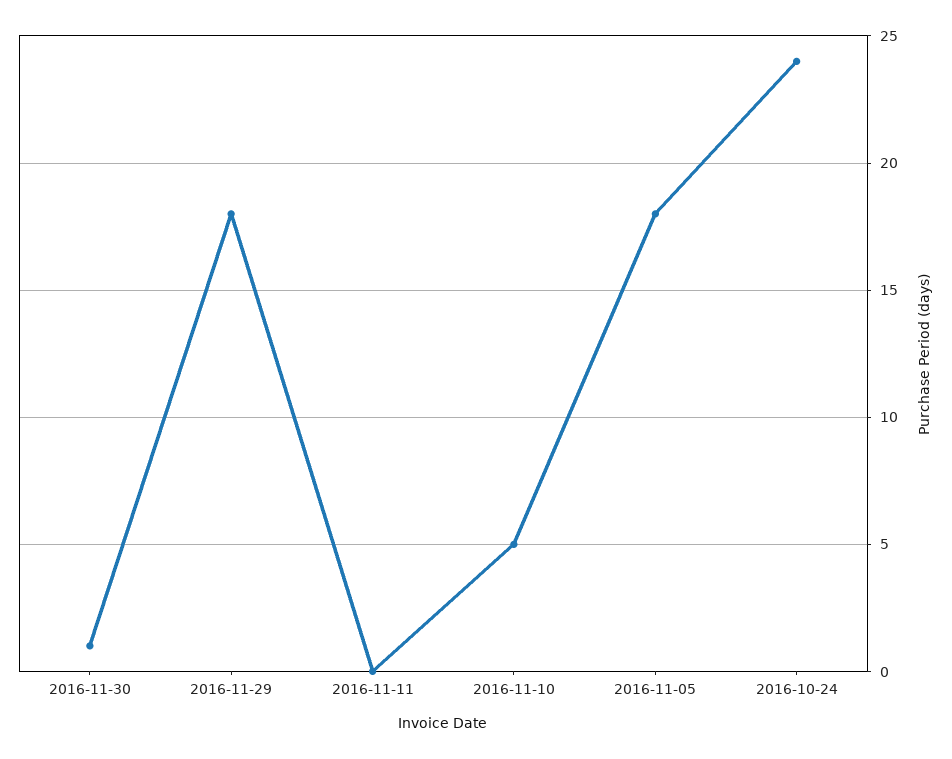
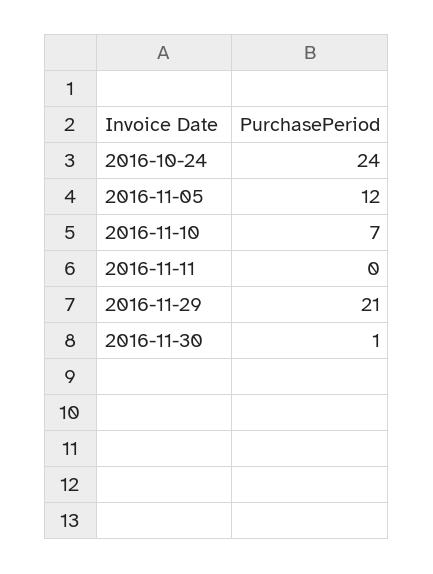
  {
    "2016-11-30": 1,
-   "2016-11-29": 18,
+   "2016-11-29": 21,
    "2016-11-11": 0,
-   "2016-11-10": 5,
+   "2016-11-10": 7,
-   "2016-11-05": 18,
+   "2016-11-05": 12,
    "2016-10-24": 24
  }

